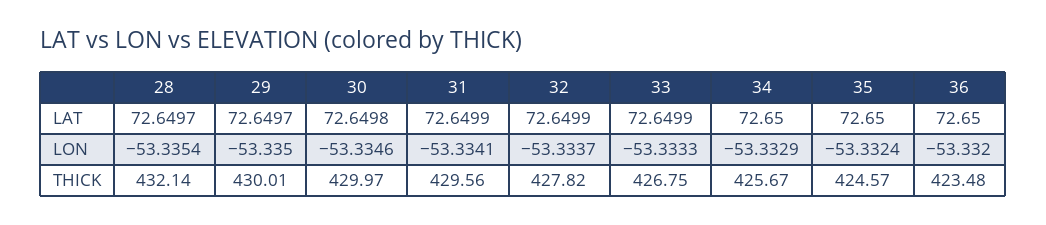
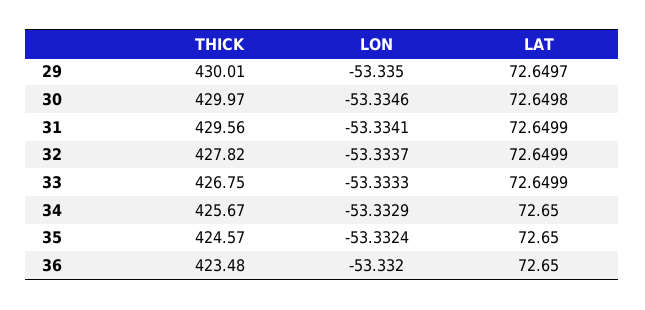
  {
-   "28": {
-     "LAT": 72.6497,
-     "LON": -53.3354,
-     "THICK": 432.14
-   },
    "29": {
      "LAT": 72.6497,
      "LON": -53.335,
      "THICK": 430.01
    },
    "30": {
      "LAT": 72.6498,
      "LON": -53.3346,
      "THICK": 429.97
    },
    "31": {
      "LAT": 72.6499,
      "LON": -53.3341,
      "THICK": 429.56
    },
    "32": {
      "LAT": 72.6499,
      "LON": -53.3337,
      "THICK": 427.82
    },
    "33": {
      "LAT": 72.6499,
      "LON": -53.3333,
      "THICK": 426.75
    },
    "34": {
      "LAT": 72.65,
      "LON": -53.3329,
      "THICK": 425.67
    },
    "35": {
      "LAT": 72.65,
      "LON": -53.3324,
      "THICK": 424.57
    },
    "36": {
      "LAT": 72.65,
      "LON": -53.332,
      "THICK": 423.48
    }
  }

